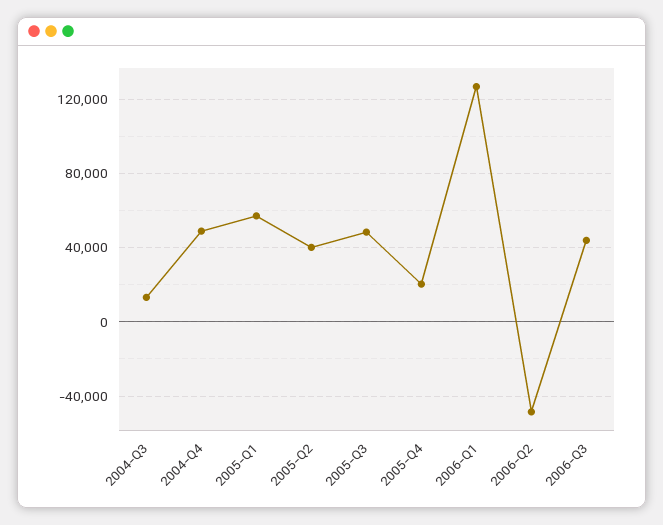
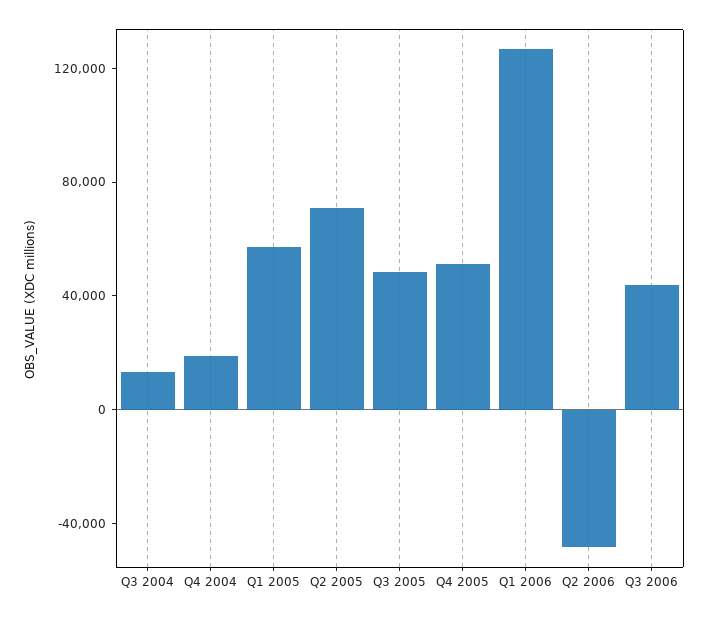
  {
    "2004-Q3": 15000,
-   "2004-Q4": 50000,
+   "2004-Q4": 20000,
    "2005-Q1": 55000,
-   "2005-Q2": 40000,
+   "2005-Q2": 70000,
    "2005-Q3": 50000,
-   "2005-Q4": 20000,
+   "2005-Q4": 50000,
    "2006-Q1": 125000,
    "2006-Q2": -50000,
    "2006-Q3": 45000
  }

